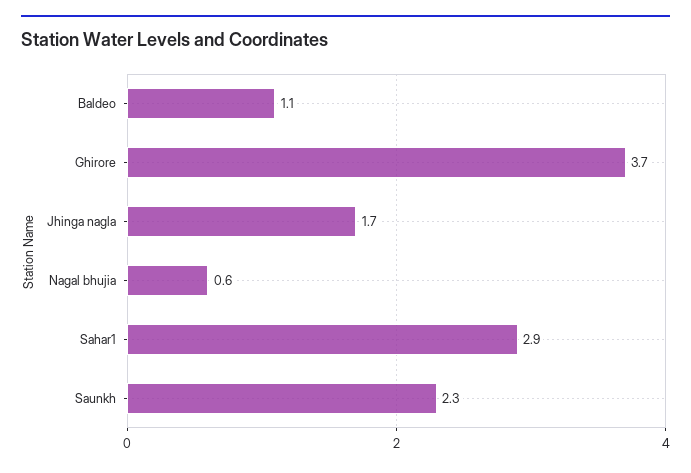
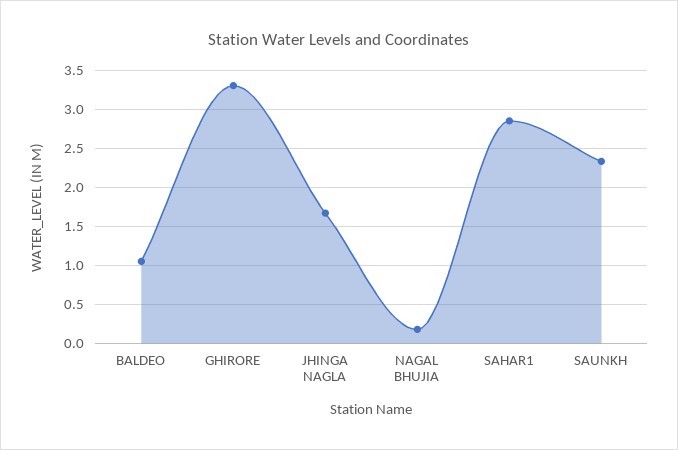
  {
    "Baldeo": 1.1,
-   "Ghirore": 3.7,
+   "Ghirore": 3.3,
    "Jhinga nagla": 1.7,
-   "Nagal bhujia": 0.6,
+   "Nagal bhujia": 0.2,
    "Sahar1": 2.9,
    "Saunkh": 2.3
  }

